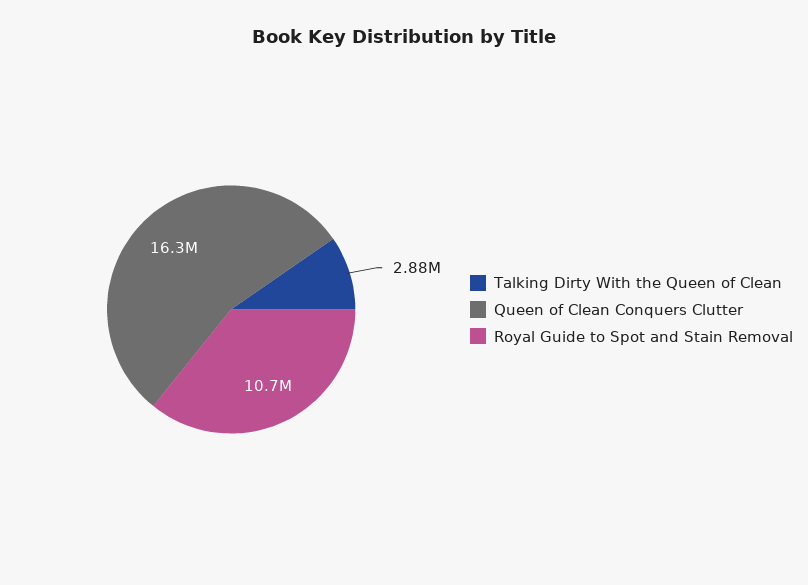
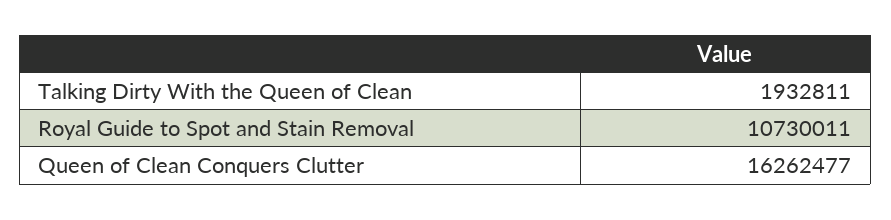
  {
-   "Talking Dirty With the Queen of Clean": 2880000,
+   "Talking Dirty With the Queen of Clean": 1932811,
    "Queen of Clean Conquers Clutter": 16262477,
    "Royal Guide to Spot and Stain Removal": 10730011
  }

